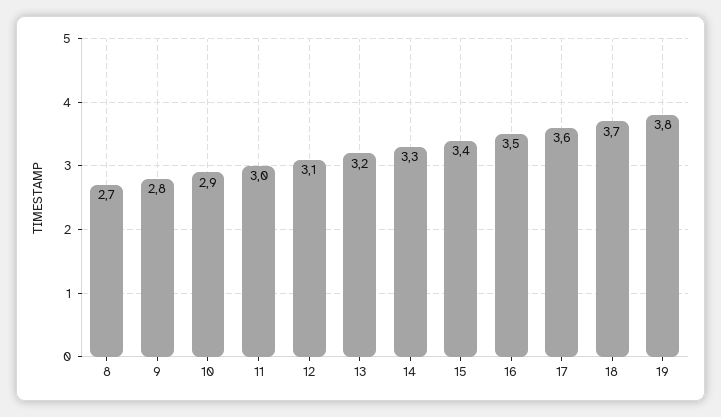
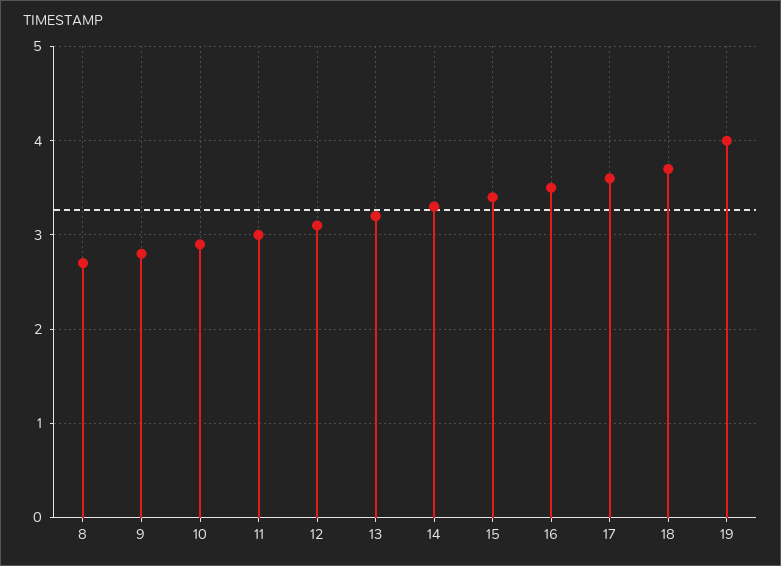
  {
    "8": 2.7,
    "9": 2.8,
    "10": 2.9,
    "11": 3,
    "12": 3.1,
    "13": 3.2,
    "14": 3.3,
    "15": 3.4,
    "16": 3.5,
    "17": 3.6,
    "18": 3.7,
-   "19": 3.8
+   "19": 4
  }

